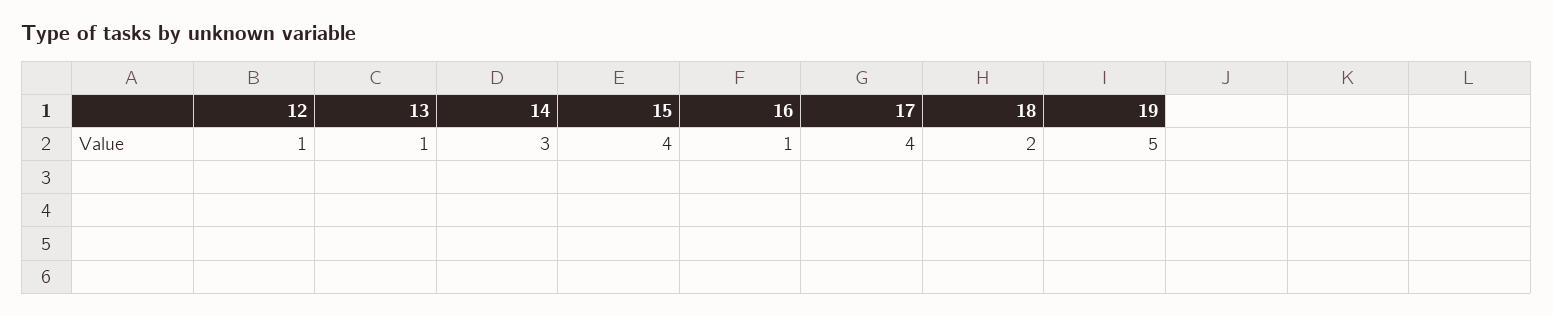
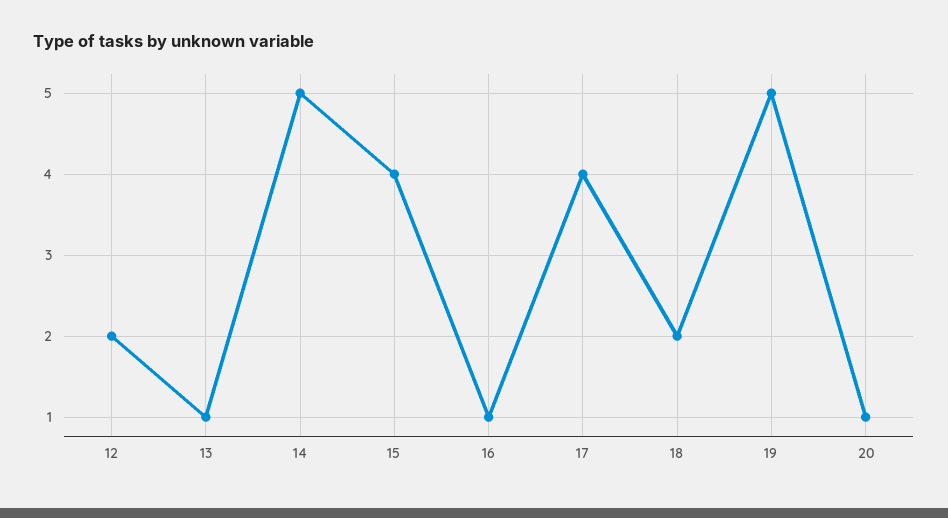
  {
-   "12": 1,
+   "12": 2,
    "13": 1,
-   "14": 3,
+   "14": 5,
    "15": 4,
    "16": 1,
    "17": 4,
    "18": 2,
-   "19": 5
+   "19": 5,
+   "20": 1
  }

